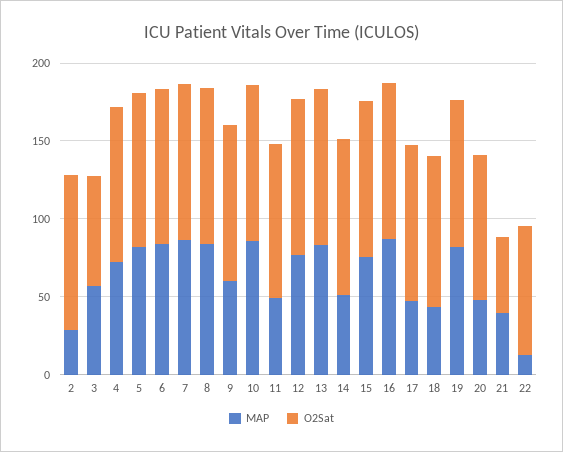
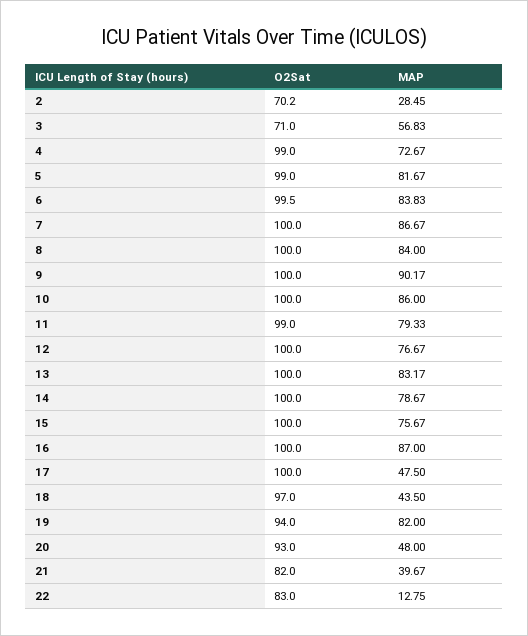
  {
    "MAP": {
      "2": 28.45,
      "3": 56.83,
      "4": 72.67,
      "5": 81.67,
      "6": 83.83,
      "7": 86.67,
      "8": 84,
-     "9": 60,
+     "9": 90.17,
      "10": 86,
-     "11": 50,
+     "11": 79.33,
      "12": 76.67,
      "13": 83.17,
-     "14": 50,
+     "14": 78.67,
      "15": 75.67,
      "16": 87,
      "17": 47.5,
      "18": 43.5,
      "19": 82,
      "20": 48,
      "21": 39.67,
      "22": 12.75
    },
    "O2Sat": {
-     "2": 100,
+     "2": 70.2,
      "3": 71,
      "4": 99,
      "5": 99,
      "6": 99.5,
      "7": 100,
      "8": 100,
      "9": 100,
      "10": 100,
      "11": 99,
      "12": 100,
      "13": 100,
      "14": 100,
      "15": 100,
      "16": 100,
      "17": 100,
      "18": 97,
      "19": 94,
      "20": 93,
-     "21": 50,
+     "21": 82,
      "22": 83
    }
  }

